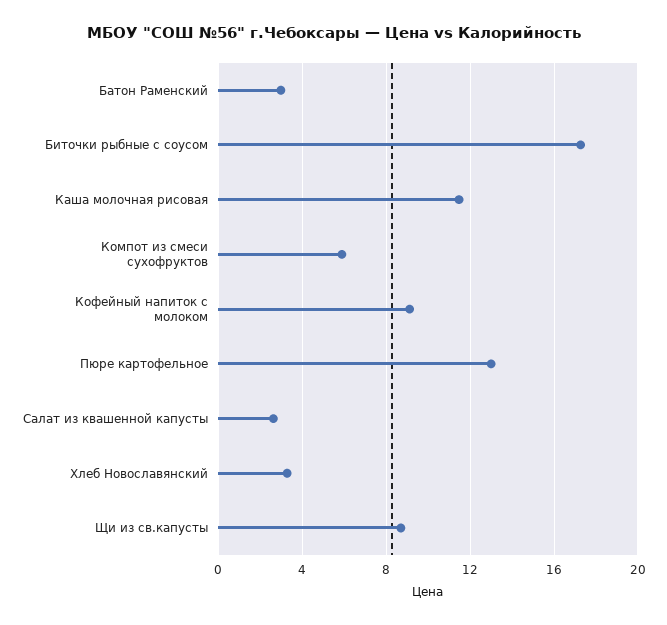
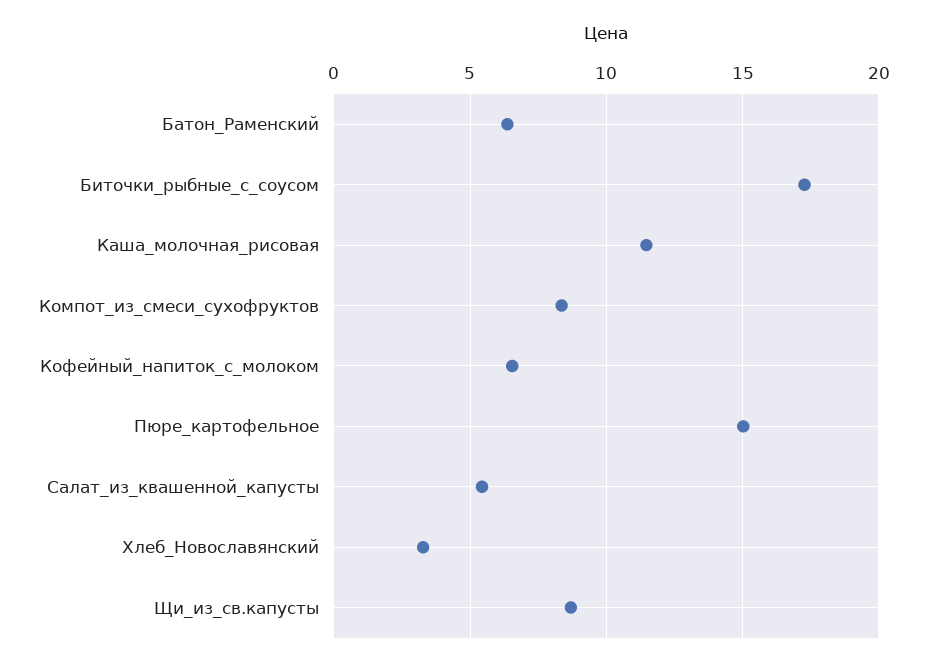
  {
-   "Батон Раменский": 3,
+   "Батон Раменский": 6.5,
    "Биточки рыбные с соусом": 17.5,
    "Каша молочная рисовая": 11.5,
-   "Компот из смеси сухофруктов": 6,
+   "Компот из смеси сухофруктов": 8.5,
-   "Кофейный напиток с молоком": 9,
+   "Кофейный напиток с молоком": 6.5,
-   "Пюре картофельное": 13,
+   "Пюре картофельное": 15,
-   "Салат из квашенной капусты": 2.5,
+   "Салат из квашенной капусты": 5.5,
    "Хлеб Новославянский": 3.5,
    "Щи из св.капусты": 8.5
  }

